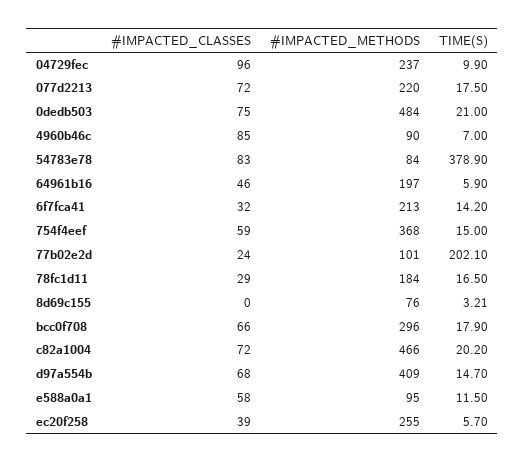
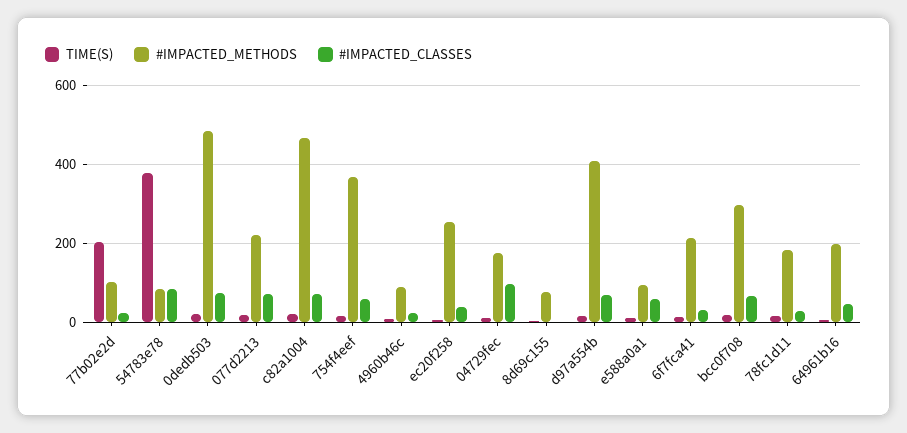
  {
    "#IMPACTED_CLASSES": {
      "04729fec": 96,
      "077d2213": 72,
      "0dedb503": 75,
-     "4960b46c": 85,
+     "4960b46c": 20,
      "54783e78": 83,
      "64961b16": 46,
      "6f7fca41": 32,
      "754f4eef": 59,
      "77b02e2d": 24,
      "78fc1d11": 29,
      "8d69c155": 0,
      "bcc0f708": 66,
      "c82a1004": 72,
      "d97a554b": 68,
      "e588a0a1": 58,
      "ec20f258": 39
    },
    "#IMPACTED_METHODS": {
-     "04729fec": 237,
+     "04729fec": 180,
      "077d2213": 220,
      "0dedb503": 484,
      "4960b46c": 90,
      "54783e78": 84,
      "64961b16": 197,
      "6f7fca41": 213,
      "754f4eef": 368,
      "77b02e2d": 101,
      "78fc1d11": 184,
      "8d69c155": 76,
      "bcc0f708": 296,
      "c82a1004": 466,
      "d97a554b": 409,
      "e588a0a1": 95,
      "ec20f258": 255
    },
    "TIME(S)": {
      "04729fec": 9.9,
      "077d2213": 17.5,
      "0dedb503": 21,
      "4960b46c": 7,
      "54783e78": 378.9,
      "64961b16": 5.9,
      "6f7fca41": 14.2,
      "754f4eef": 15,
      "77b02e2d": 202.1,
      "78fc1d11": 16.5,
      "8d69c155": 3.21,
      "bcc0f708": 17.9,
      "c82a1004": 20.2,
      "d97a554b": 14.7,
      "e588a0a1": 11.5,
      "ec20f258": 5.7
    }
  }

